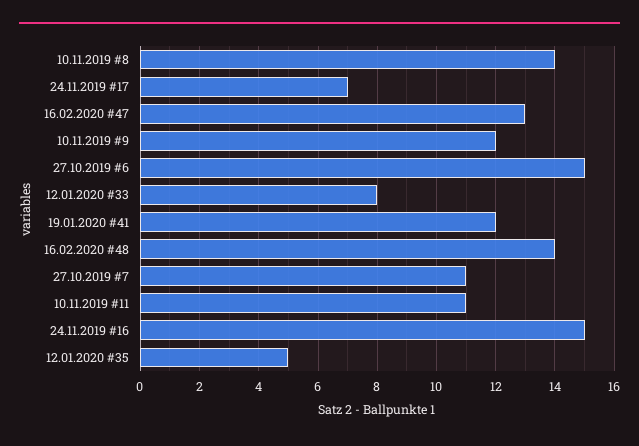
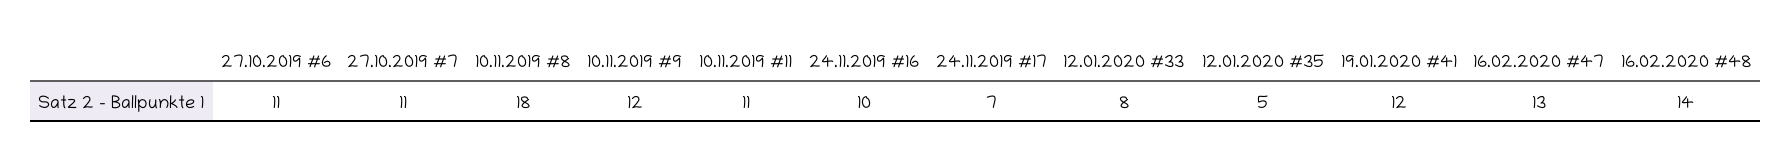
  {
-   "10.11.2019 #8": 14,
+   "10.11.2019 #8": 18,
    "24.11.2019 #17": 7,
    "16.02.2020 #47": 13,
    "10.11.2019 #9": 12,
-   "27.10.2019 #6": 15,
+   "27.10.2019 #6": 11,
    "12.01.2020 #33": 8,
    "19.01.2020 #41": 12,
    "16.02.2020 #48": 14,
    "27.10.2019 #7": 11,
    "10.11.2019 #11": 11,
-   "24.11.2019 #16": 15,
+   "24.11.2019 #16": 10,
    "12.01.2020 #35": 5
  }

